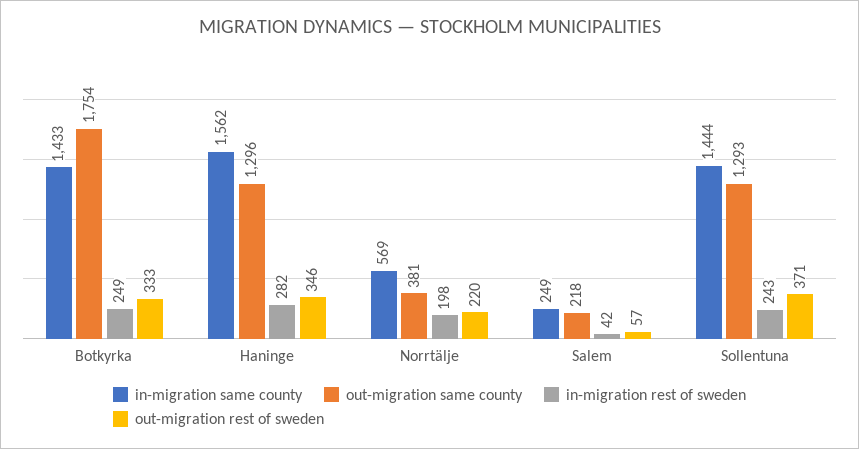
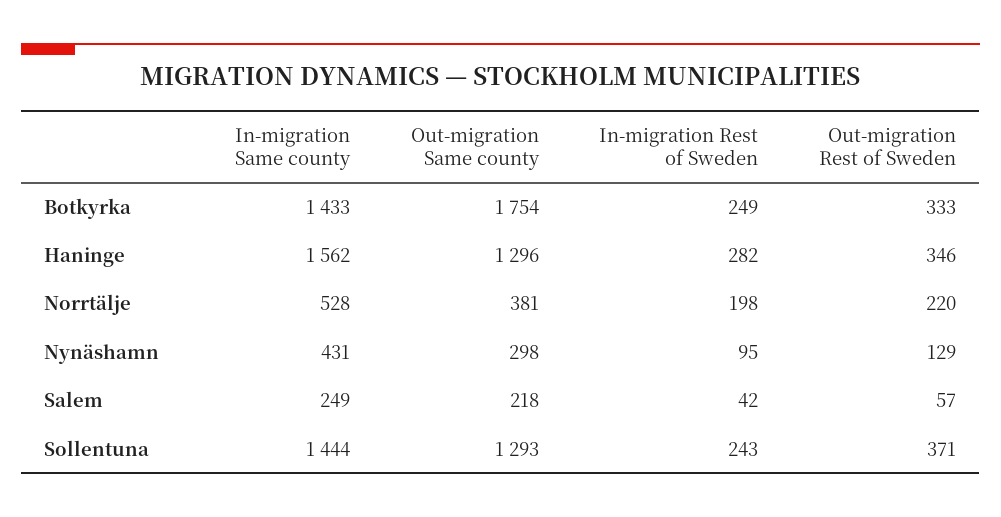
  {
    "in-migration same county": {
      "Botkyrka": 1433,
      "Haninge": 1562,
-     "Norrtälje": 569,
+     "Norrtälje": 528,
      "Salem": 249,
-     "Sollentuna": 1444
+     "Sollentuna": 1444,
+     "Nynäshamn": 431
    },
    "out-migration same county": {
      "Botkyrka": 1754,
      "Haninge": 1296,
      "Norrtälje": 381,
      "Salem": 218,
-     "Sollentuna": 1293
+     "Sollentuna": 1293,
+     "Nynäshamn": 298
    },
    "in-migration rest of sweden": {
      "Botkyrka": 249,
      "Haninge": 282,
      "Norrtälje": 198,
      "Salem": 42,
-     "Sollentuna": 243
+     "Sollentuna": 243,
+     "Nynäshamn": 95
    },
    "out-migration rest of sweden": {
      "Botkyrka": 333,
      "Haninge": 346,
      "Norrtälje": 220,
      "Salem": 57,
-     "Sollentuna": 371
+     "Sollentuna": 371,
+     "Nynäshamn": 129
    }
  }

